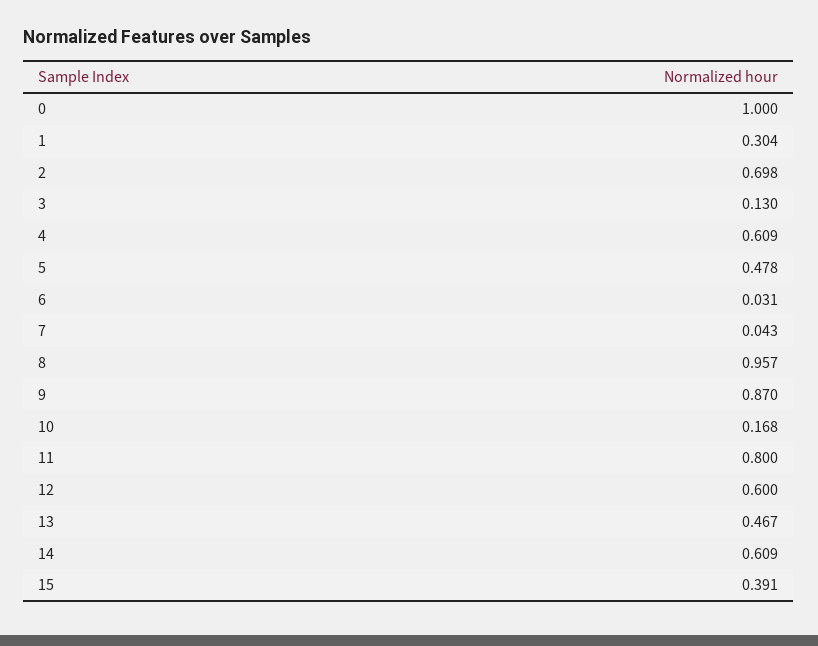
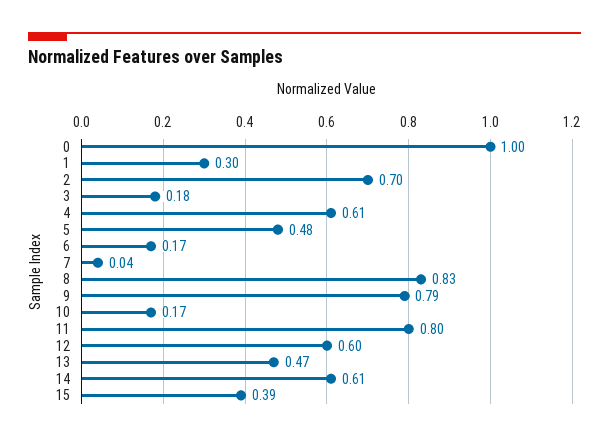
  {
    "0": 1,
    "1": 0.304,
    "2": 0.698,
-   "3": 0.13,
+   "3": 0.18,
    "4": 0.609,
    "5": 0.478,
-   "6": 0.031,
+   "6": 0.17,
    "7": 0.043,
-   "8": 0.957,
+   "8": 0.83,
-   "9": 0.87,
+   "9": 0.79,
    "10": 0.168,
    "11": 0.8,
    "12": 0.6,
    "13": 0.467,
    "14": 0.609,
    "15": 0.391
  }

